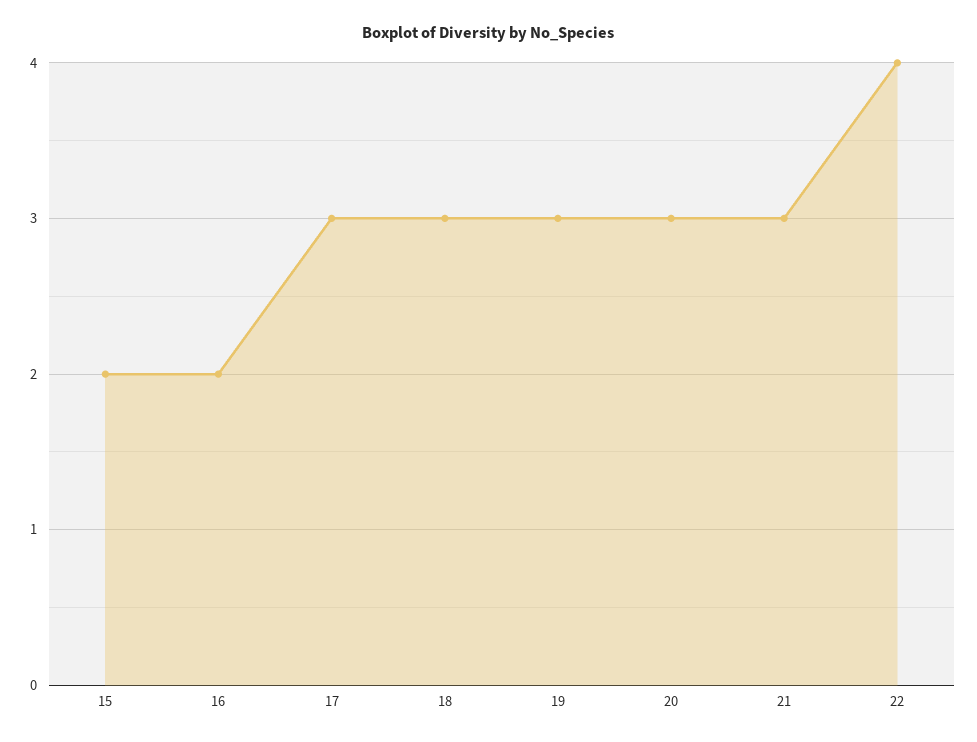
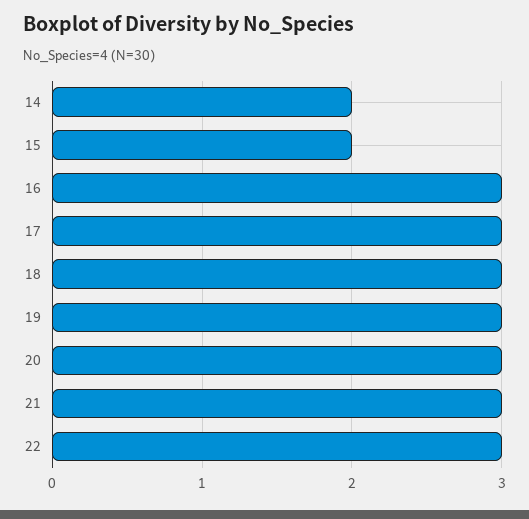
  {
    "15": 2,
-   "16": 2,
+   "16": 3,
    "17": 3,
    "18": 3,
    "19": 3,
    "20": 3,
    "21": 3,
-   "22": 4
+   "22": 3,
+   "14": 2
  }

